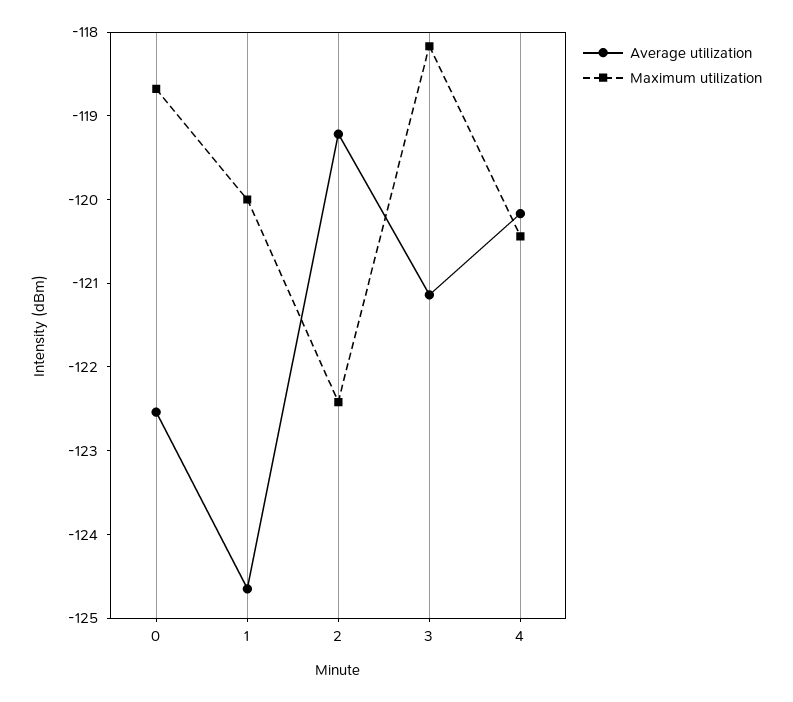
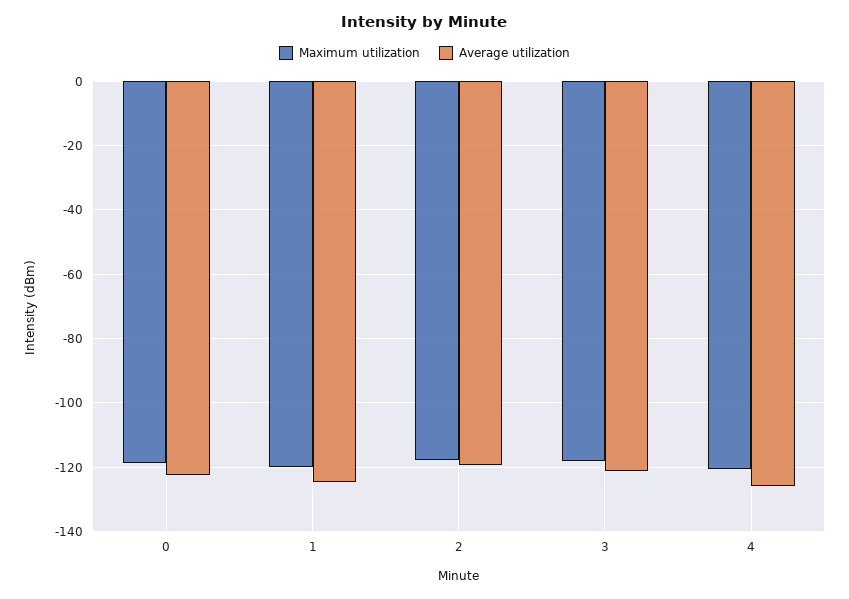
  {
    "Average utilization": {
      "0": -122.6,
      "1": -124.6,
      "2": -119.2,
      "3": -121.2,
-     "4": -120.2
+     "4": -126
    },
    "Maximum utilization": {
      "0": -118.6,
      "1": -120,
-     "2": -122.4,
+     "2": -118,
      "3": -118.2,
      "4": -120.4
    }
  }

